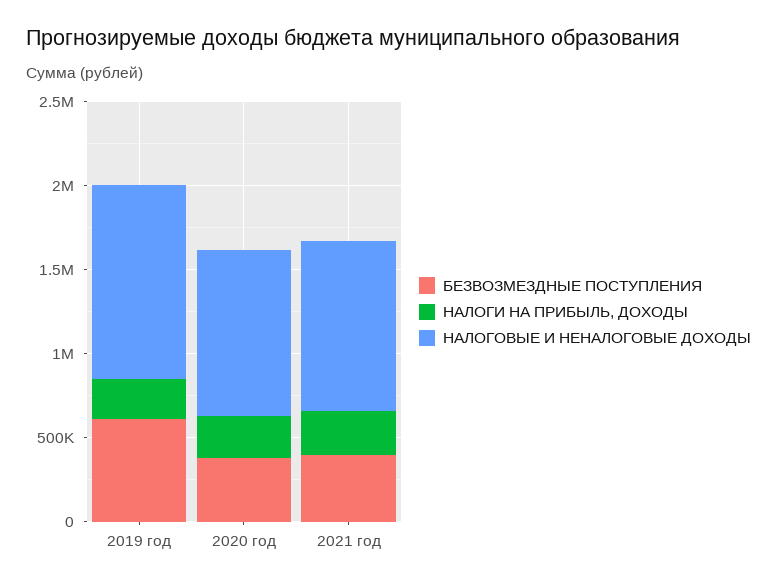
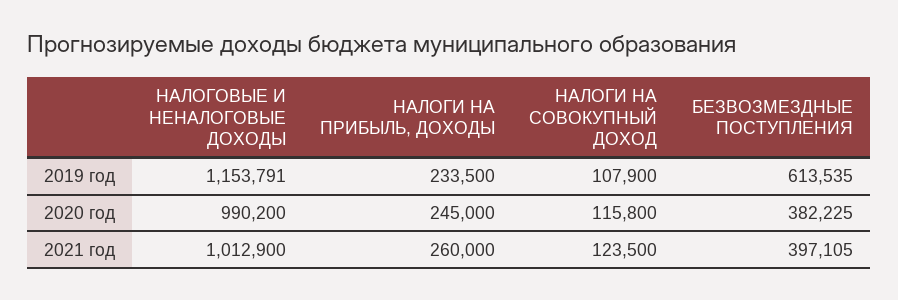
  {
    "БЕЗВОЗМЕЗДНЫЕ ПОСТУПЛЕНИЯ": {
      "2019 год": 613535,
      "2020 год": 382225,
      "2021 год": 397105
    },
    "НАЛОГИ НА ПРИБЫЛЬ, ДОХОДЫ": {
      "2019 год": 233500,
      "2020 год": 245000,
      "2021 год": 260000
    },
    "НАЛОГОВЫЕ И НЕНАЛОГОВЫЕ ДОХОДЫ": {
      "2019 год": 1153791,
      "2020 год": 990200,
      "2021 год": 1012900
-   }
+   },
+   "НАЛОГИ НА СОВОКУПНЫЙ ДОХОД": {
+     "2019 год": 107900,
+     "2020 год": 115800,
+     "2021 год": 123500
+   }
  }

